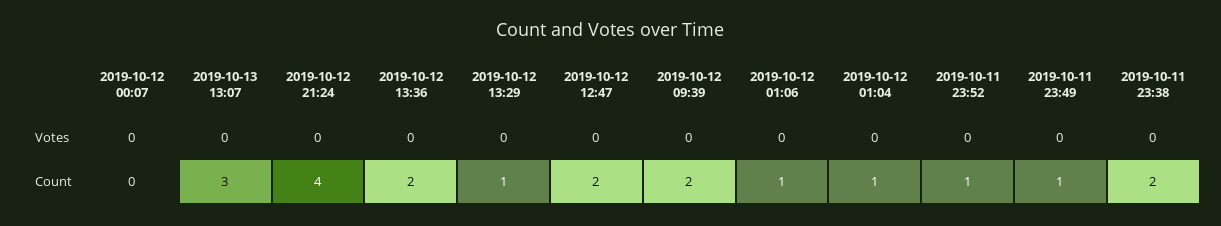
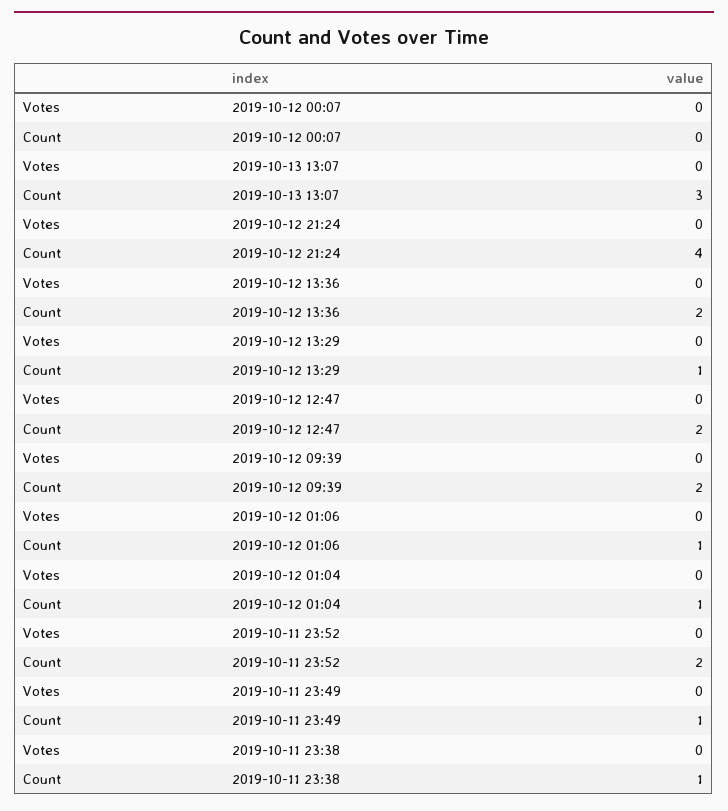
  {
    "2019-10-12 00:07": {
      "Votes": 0,
      "Count": 0
    },
    "2019-10-13 13:07": {
      "Votes": 0,
      "Count": 3
    },
    "2019-10-12 21:24": {
      "Votes": 0,
      "Count": 4
    },
    "2019-10-12 13:36": {
      "Votes": 0,
      "Count": 2
    },
    "2019-10-12 13:29": {
      "Votes": 0,
      "Count": 1
    },
    "2019-10-12 12:47": {
      "Votes": 0,
      "Count": 2
    },
    "2019-10-12 09:39": {
      "Votes": 0,
      "Count": 2
    },
    "2019-10-12 01:06": {
      "Votes": 0,
      "Count": 1
    },
    "2019-10-12 01:04": {
      "Votes": 0,
      "Count": 1
    },
    "2019-10-11 23:52": {
      "Votes": 0,
-     "Count": 1
+     "Count": 2
    },
    "2019-10-11 23:49": {
      "Votes": 0,
      "Count": 1
    },
    "2019-10-11 23:38": {
      "Votes": 0,
-     "Count": 2
+     "Count": 1
    }
  }

